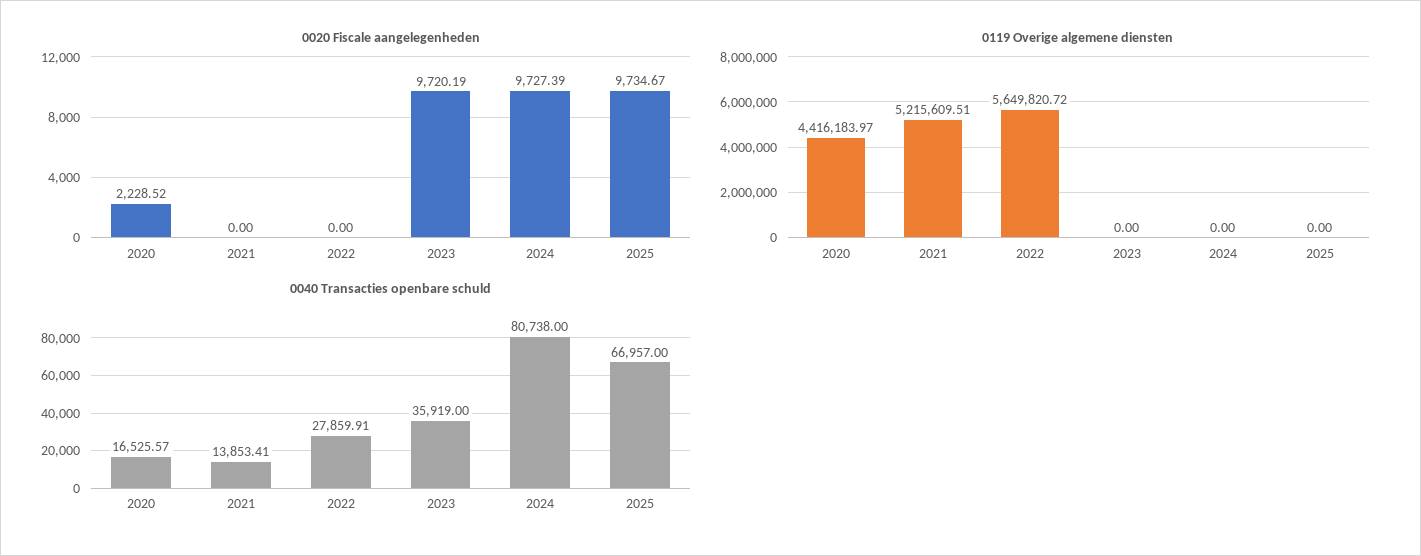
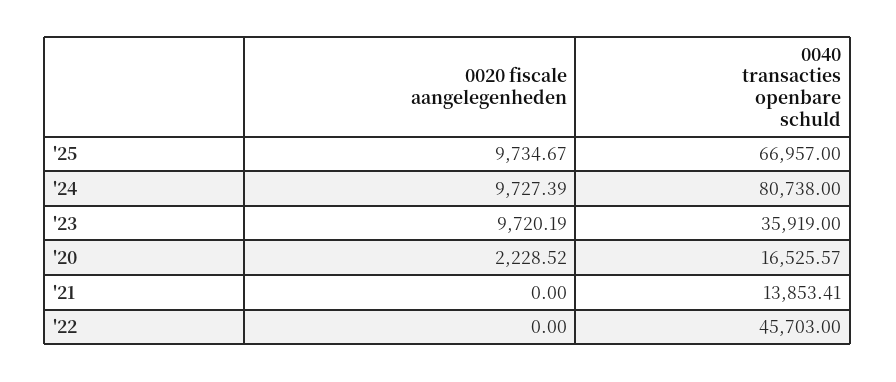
  {
    "0020 Fiscale aangelegenheden": {
      "2020": 2228.52,
      "2021": 0,
      "2022": 0,
      "2023": 9720.19,
      "2024": 9727.39,
      "2025": 9734.67
    },
-   "0119 Overige algemene diensten": {
-     "2020": 4416183.97,
-     "2021": 5215609.51,
-     "2022": 5649820.72,
-     "2023": 0,
-     "2024": 0,
-     "2025": 0
-   },
    "0040 Transacties openbare schuld": {
      "2020": 16525.57,
      "2021": 13853.41,
-     "2022": 27859.91,
+     "2022": 45703,
      "2023": 35919,
      "2024": 80738,
      "2025": 66957
    }
  }

